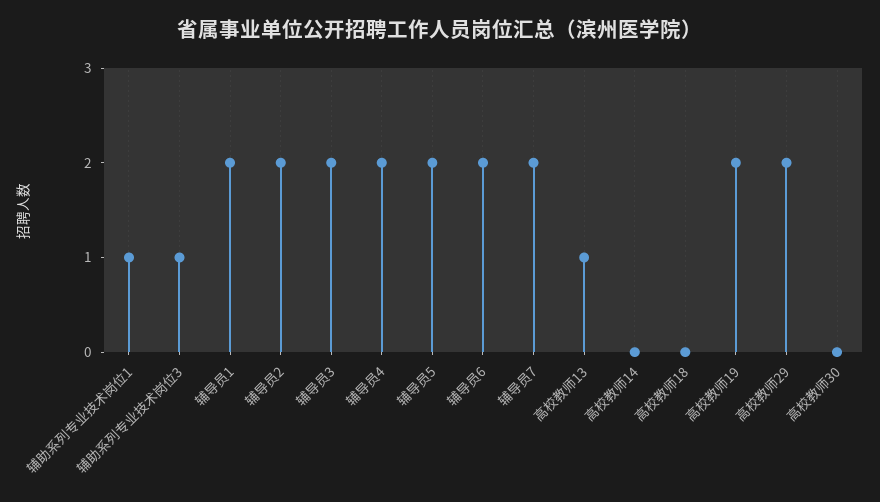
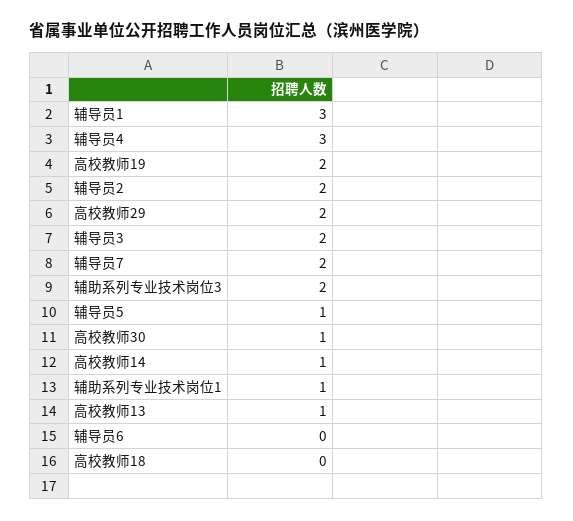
  {
    "辅助系列专业技术岗位1": 1,
-   "辅助系列专业技术岗位3": 1,
+   "辅助系列专业技术岗位3": 2,
-   "辅导员1": 2,
+   "辅导员1": 3,
    "辅导员2": 2,
    "辅导员3": 2,
-   "辅导员4": 2,
+   "辅导员4": 3,
-   "辅导员5": 2,
+   "辅导员5": 1,
-   "辅导员6": 2,
+   "辅导员6": 0,
    "辅导员7": 2,
    "高校教师13": 1,
-   "高校教师14": 0,
+   "高校教师14": 1,
    "高校教师18": 0,
    "高校教师19": 2,
    "高校教师29": 2,
-   "高校教师30": 0
+   "高校教师30": 1
  }

